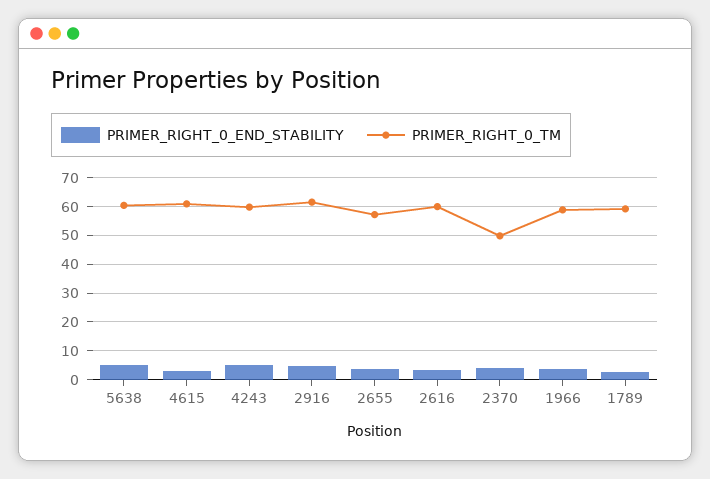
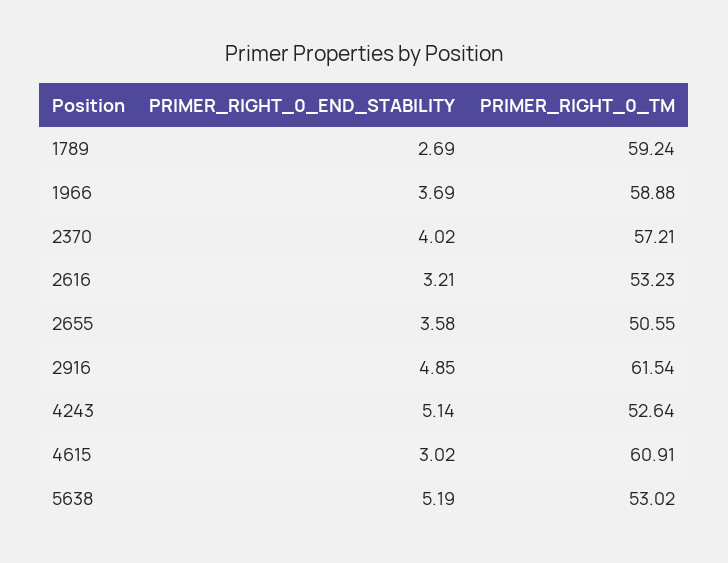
  {
    "PRIMER_RIGHT_0_END_STABILITY": {
      "5638": 5.19,
      "4615": 3.02,
      "4243": 5.14,
      "2916": 4.85,
      "2655": 3.58,
      "2616": 3.21,
      "2370": 4.02,
      "1966": 3.69,
      "1789": 2.69
    },
    "PRIMER_RIGHT_0_TM": {
-     "5638": 60,
+     "5638": 53.02,
      "4615": 60.91,
-     "4243": 60,
+     "4243": 52.64,
      "2916": 61.54,
-     "2655": 57.5,
+     "2655": 50.55,
-     "2616": 60,
+     "2616": 53.23,
-     "2370": 50,
+     "2370": 57.21,
      "1966": 58.88,
      "1789": 59.24
    }
  }

